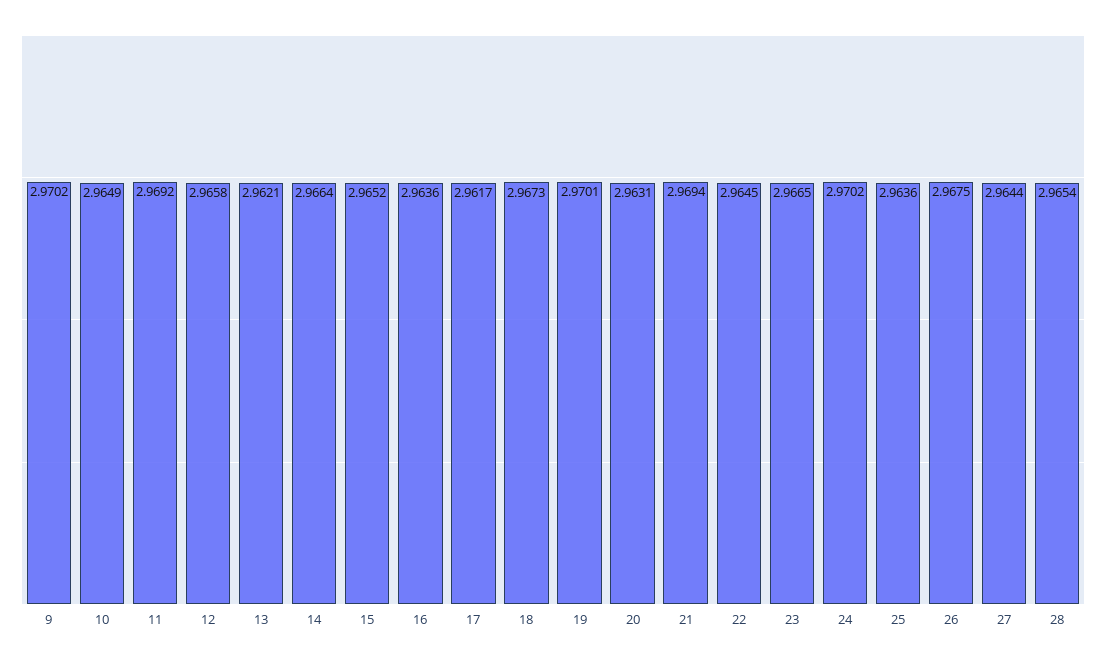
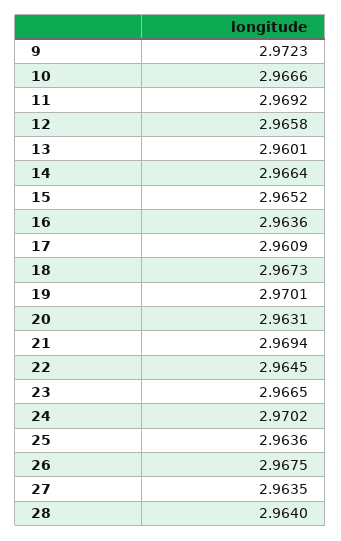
  {
-   "9": 2.9702,
+   "9": 2.9723,
-   "10": 2.9649,
+   "10": 2.9666,
    "11": 2.9692,
    "12": 2.9658,
-   "13": 2.9621,
+   "13": 2.9601,
    "14": 2.9664,
    "15": 2.9652,
    "16": 2.9636,
-   "17": 2.9617,
+   "17": 2.9609,
    "18": 2.9673,
    "19": 2.9701,
    "20": 2.9631,
    "21": 2.9694,
    "22": 2.9645,
    "23": 2.9665,
    "24": 2.9702,
    "25": 2.9636,
    "26": 2.9675,
-   "27": 2.9644,
+   "27": 2.9635,
-   "28": 2.9654
+   "28": 2.964
  }

